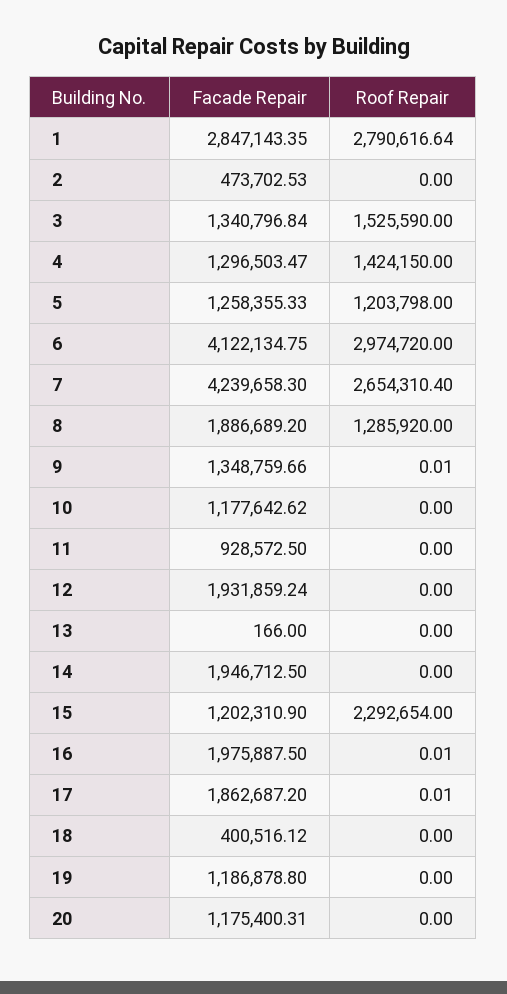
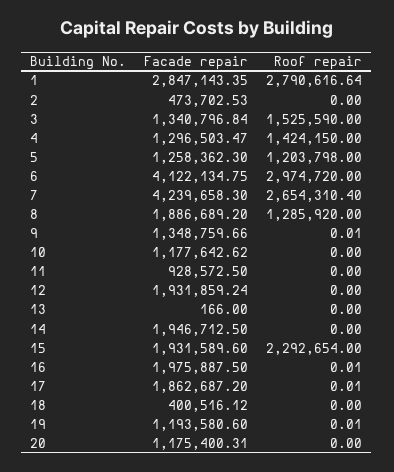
  {
    "Facade Repair": {
      "1": 2847143.35,
      "2": 473702.53,
      "3": 1340796.84,
      "4": 1296503.47,
-     "5": 1258355.33,
+     "5": 1258362.3,
      "6": 4122134.75,
      "7": 4239658.3,
      "8": 1886689.2,
      "9": 1348759.66,
      "10": 1177642.62,
      "11": 928572.5,
      "12": 1931859.24,
      "13": 166,
      "14": 1946712.5,
-     "15": 1202310.9,
+     "15": 1931589.6,
      "16": 1975887.5,
      "17": 1862687.2,
      "18": 400516.12,
-     "19": 1186878.8,
+     "19": 1193580.6,
      "20": 1175400.31
    },
    "Roof Repair": {
      "1": 2790616.64,
      "2": 0,
      "3": 1525590,
      "4": 1424150,
      "5": 1203798,
      "6": 2974720,
      "7": 2654310.4,
      "8": 1285920,
      "9": 0.01,
      "10": 0,
      "11": 0,
      "12": 0,
      "13": 0,
      "14": 0,
      "15": 2292654,
      "16": 0.01,
      "17": 0.01,
      "18": 0,
-     "19": 0,
+     "19": 0.01,
      "20": 0
    }
  }

